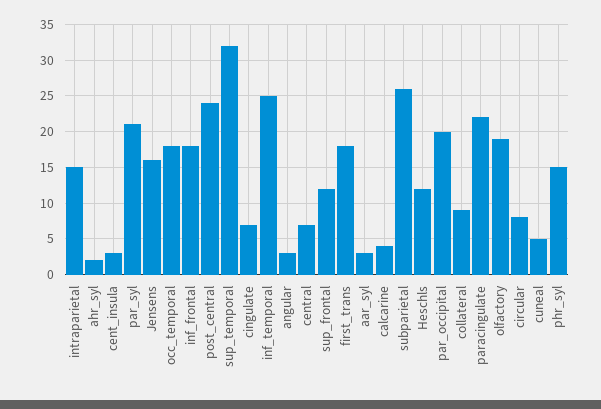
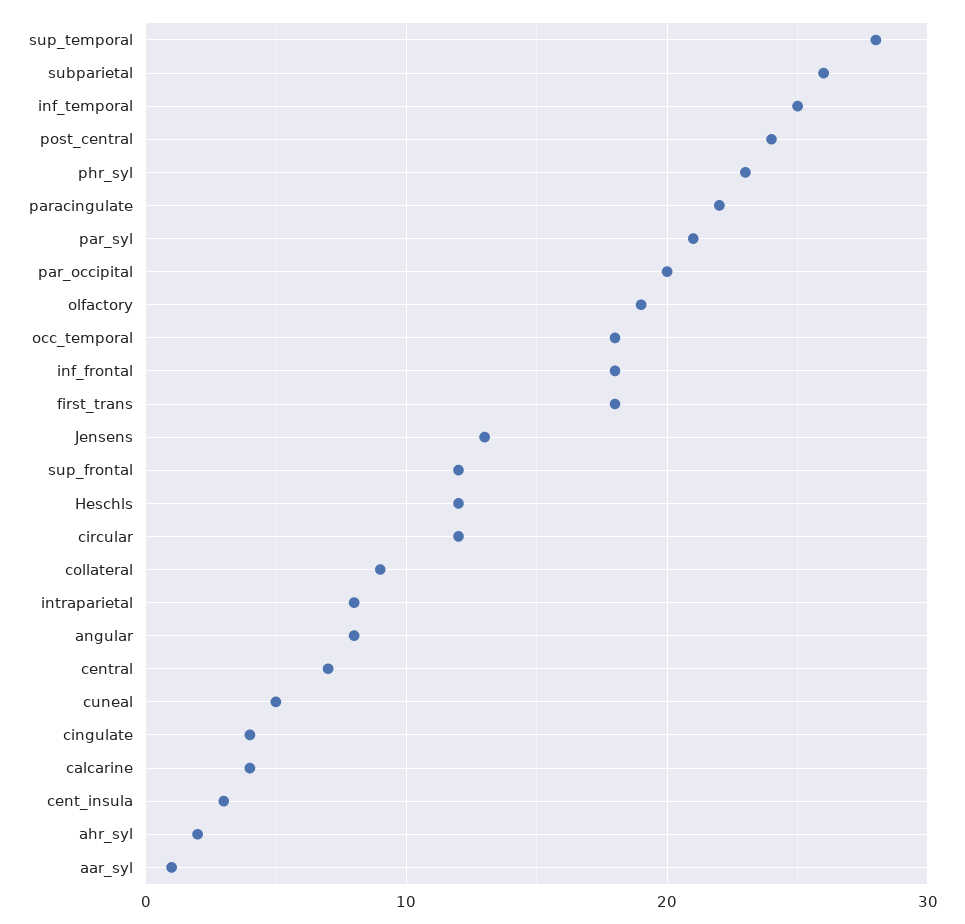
  {
-   "intraparietal": 15,
+   "intraparietal": 8,
    "ahr_syl": 2,
    "cent_insula": 3,
    "par_syl": 21,
-   "Jensens": 16,
+   "Jensens": 13,
    "occ_temporal": 18,
    "inf_frontal": 18,
    "post_central": 24,
-   "sup_temporal": 32,
+   "sup_temporal": 28,
-   "cingulate": 7,
+   "cingulate": 4,
    "inf_temporal": 25,
-   "angular": 3,
+   "angular": 8,
    "central": 7,
    "sup_frontal": 12,
    "first_trans": 18,
-   "aar_syl": 3,
+   "aar_syl": 1,
    "calcarine": 4,
    "subparietal": 26,
    "Heschls": 12,
    "par_occipital": 20,
    "collateral": 9,
    "paracingulate": 22,
    "olfactory": 19,
-   "circular": 8,
+   "circular": 12,
    "cuneal": 5,
-   "phr_syl": 15
+   "phr_syl": 23
  }

